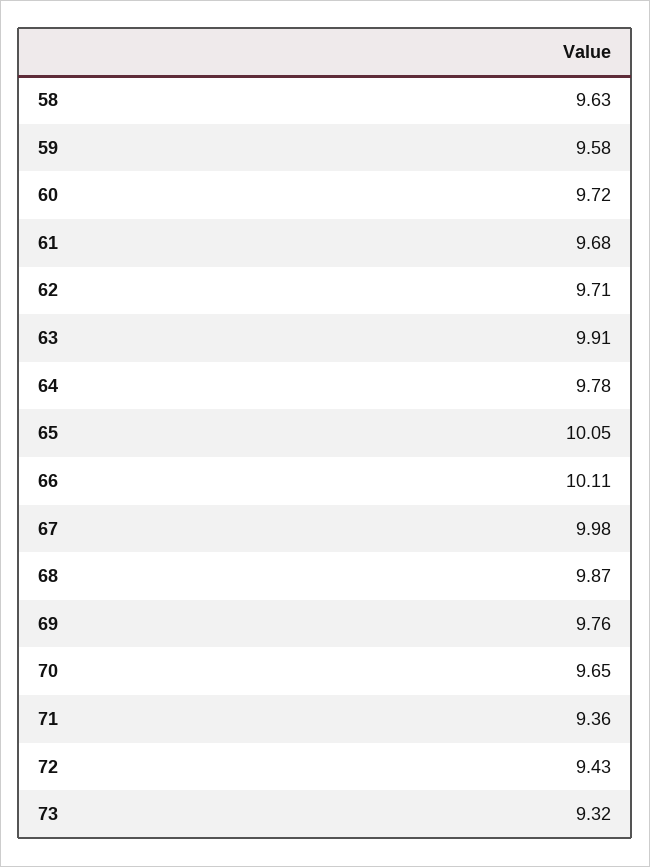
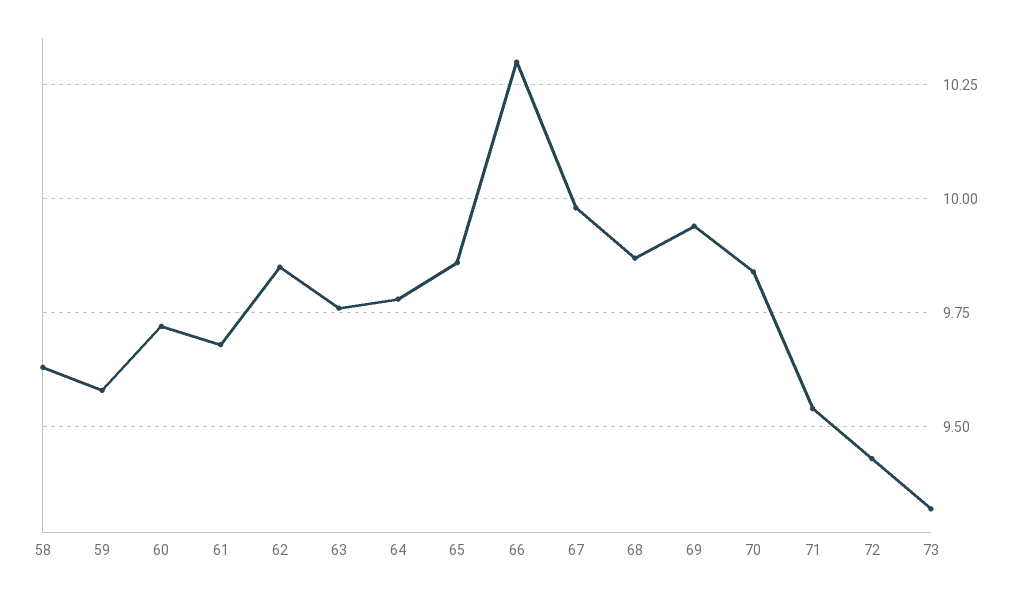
  {
    "58": 9.63,
    "59": 9.58,
    "60": 9.72,
    "61": 9.68,
-   "62": 9.71,
+   "62": 9.85,
-   "63": 9.91,
+   "63": 9.75,
    "64": 9.78,
-   "65": 10.05,
+   "65": 9.85,
-   "66": 10.11,
+   "66": 10.3,
    "67": 9.98,
    "68": 9.87,
-   "69": 9.76,
+   "69": 9.95,
-   "70": 9.65,
+   "70": 9.85,
-   "71": 9.36,
+   "71": 9.55,
    "72": 9.43,
    "73": 9.32
  }

